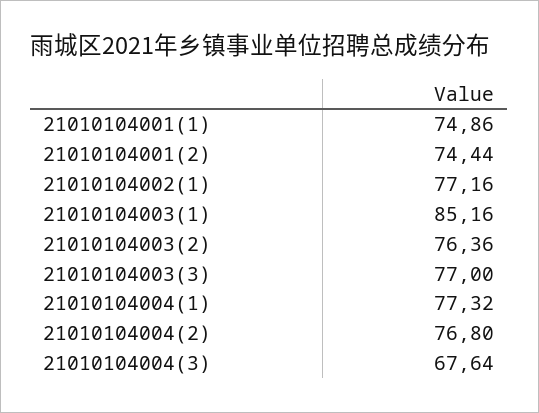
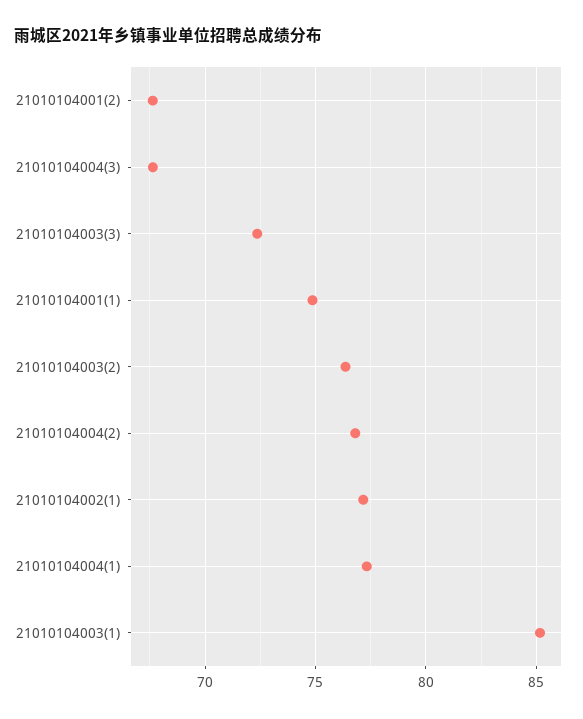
  {
    "21010104001(1)": 74.86,
-   "21010104001(2)": 74.44,
+   "21010104001(2)": 67.5,
    "21010104002(1)": 77.16,
    "21010104003(1)": 85.16,
    "21010104003(2)": 76.36,
-   "21010104003(3)": 77,
+   "21010104003(3)": 72.5,
    "21010104004(1)": 77.32,
    "21010104004(2)": 76.8,
    "21010104004(3)": 67.64
  }

